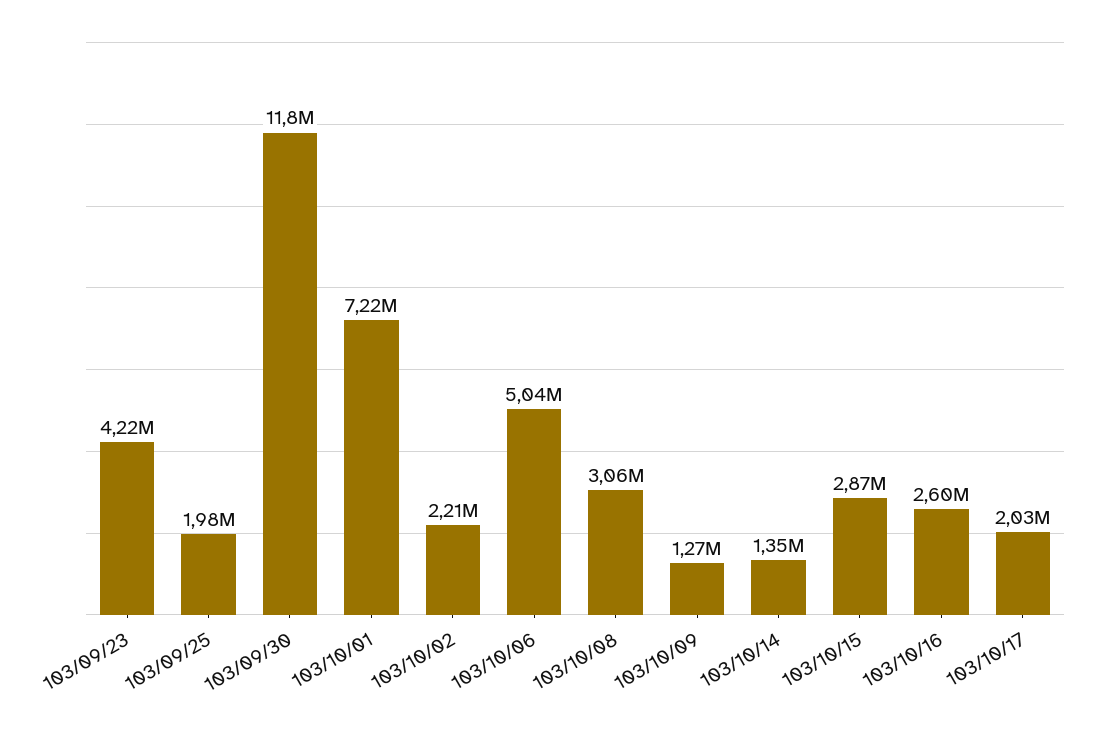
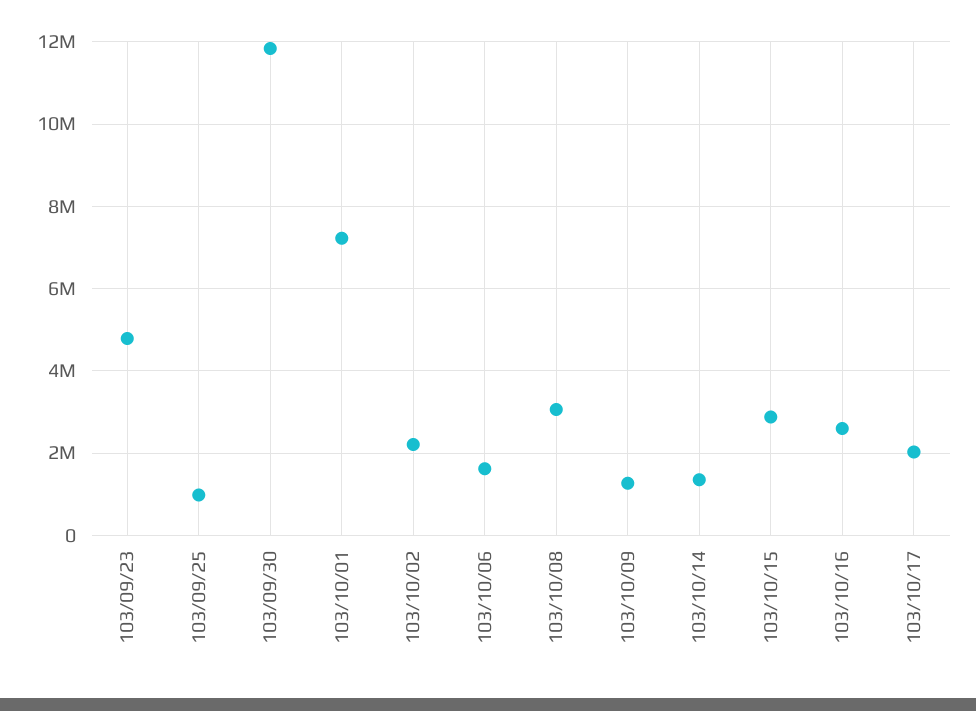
  {
-   "103/09/23": 4220000,
+   "103/09/23": 4800000,
-   "103/09/25": 1980000,
+   "103/09/25": 1000000,
    "103/09/30": 11800000,
    "103/10/01": 7220000,
    "103/10/02": 2210000,
-   "103/10/06": 5040000,
+   "103/10/06": 1600000,
    "103/10/08": 3060000,
    "103/10/09": 1270000,
    "103/10/14": 1350000,
    "103/10/15": 2870000,
    "103/10/16": 2600000,
    "103/10/17": 2030000
  }

